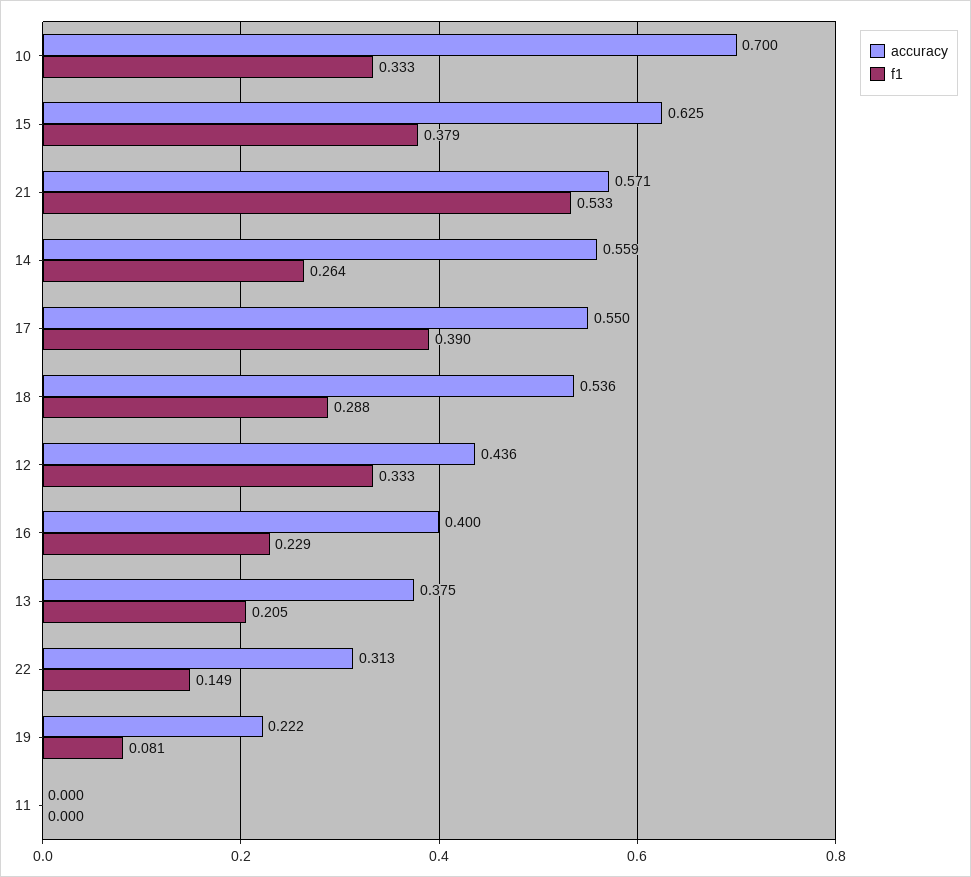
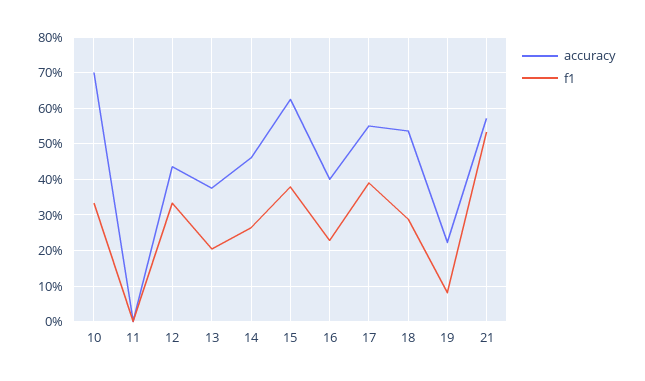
  {
    "accuracy": {
      "10": 0.7,
      "15": 0.625,
      "21": 0.571,
-     "14": 0.559,
+     "14": 0.46,
      "17": 0.55,
      "18": 0.536,
      "12": 0.436,
      "16": 0.4,
      "13": 0.375,
-     "22": 0.313,
      "19": 0.222,
      "11": 0
    },
    "f1": {
      "10": 0.333,
      "15": 0.379,
      "21": 0.533,
      "14": 0.264,
      "17": 0.39,
      "18": 0.288,
      "12": 0.333,
      "16": 0.229,
      "13": 0.205,
-     "22": 0.149,
      "19": 0.081,
      "11": 0
    }
  }

